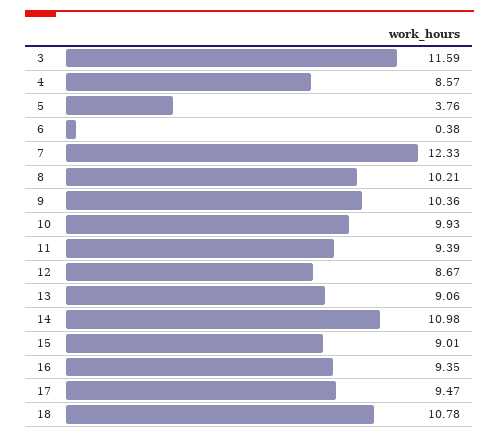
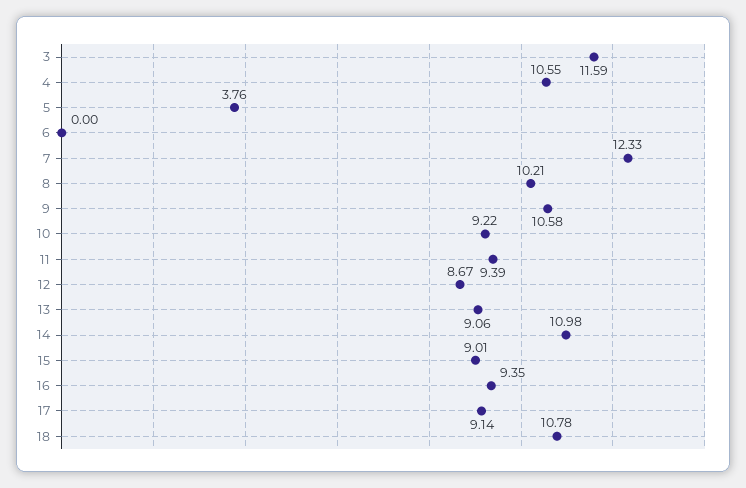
  {
    "3": 11.59,
-   "4": 8.57,
+   "4": 10.55,
    "5": 3.76,
-   "6": 0.38,
+   "6": 0,
    "7": 12.33,
    "8": 10.21,
-   "9": 10.36,
+   "9": 10.58,
-   "10": 9.93,
+   "10": 9.22,
    "11": 9.39,
    "12": 8.67,
    "13": 9.06,
    "14": 10.98,
    "15": 9.01,
    "16": 9.35,
-   "17": 9.47,
+   "17": 9.14,
    "18": 10.78
  }

